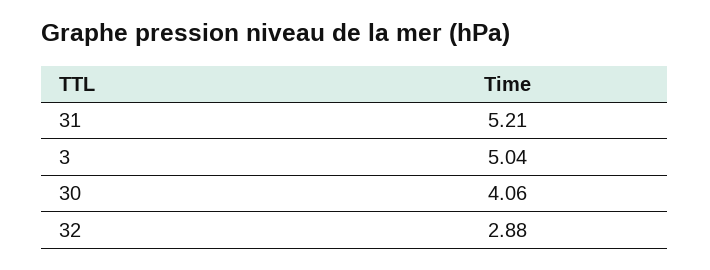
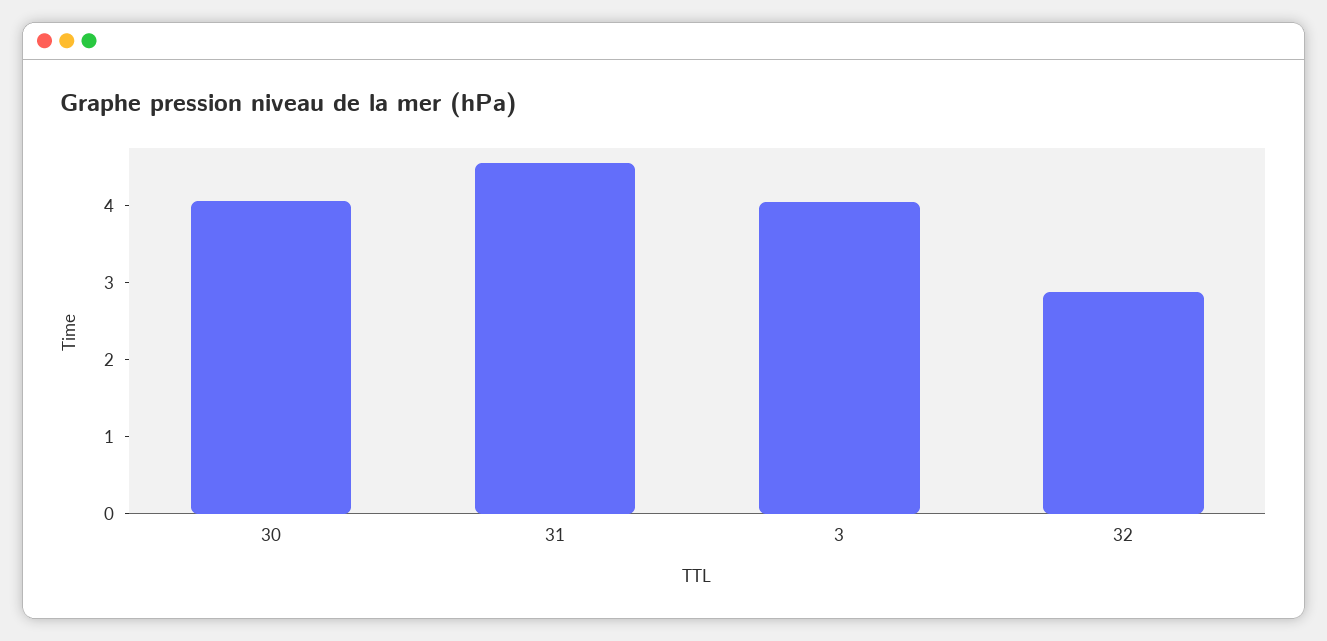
  {
-   "31": 5.21,
+   "31": 4.6,
-   "3": 5.04,
+   "3": 4,
    "30": 4.06,
    "32": 2.88
  }

